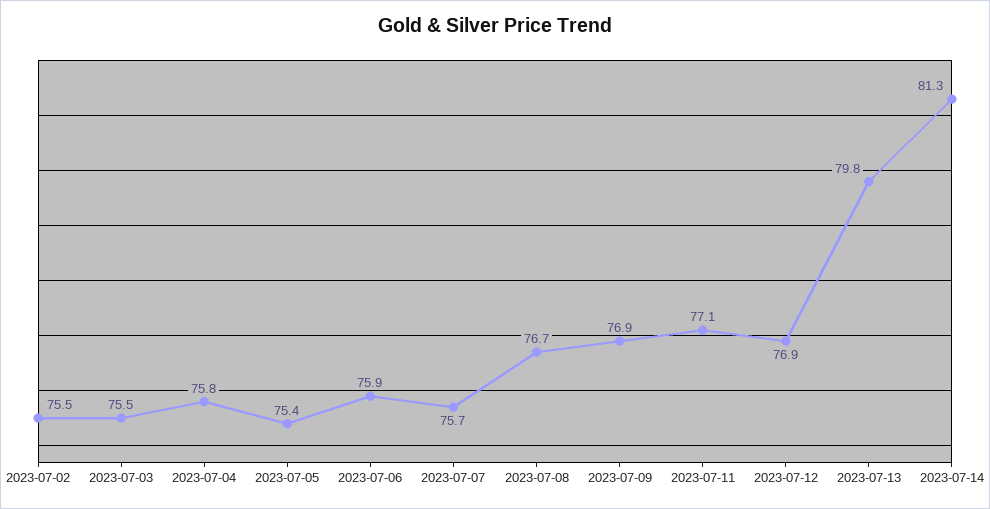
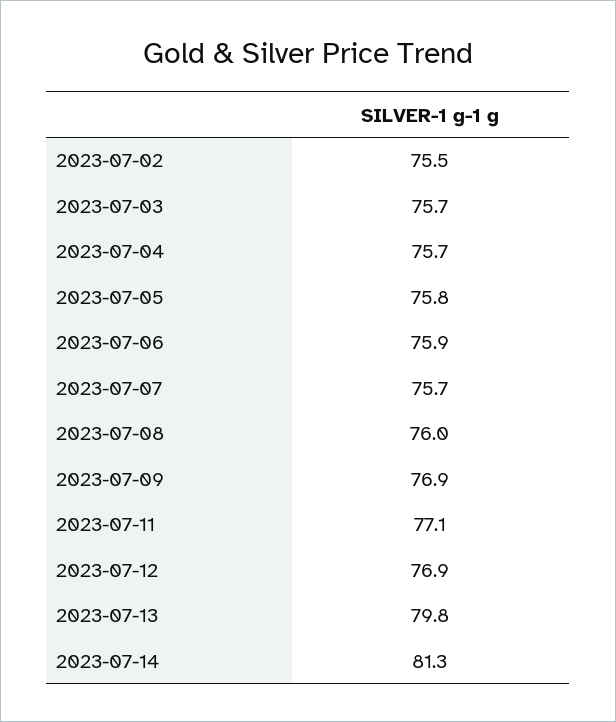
  {
    "2023-07-02": 75.5,
-   "2023-07-03": 75.5,
+   "2023-07-03": 75.7,
-   "2023-07-04": 75.8,
+   "2023-07-04": 75.7,
-   "2023-07-05": 75.4,
+   "2023-07-05": 75.8,
    "2023-07-06": 75.9,
    "2023-07-07": 75.7,
-   "2023-07-08": 76.7,
+   "2023-07-08": 76,
    "2023-07-09": 76.9,
    "2023-07-11": 77.1,
    "2023-07-12": 76.9,
    "2023-07-13": 79.8,
    "2023-07-14": 81.3
  }

